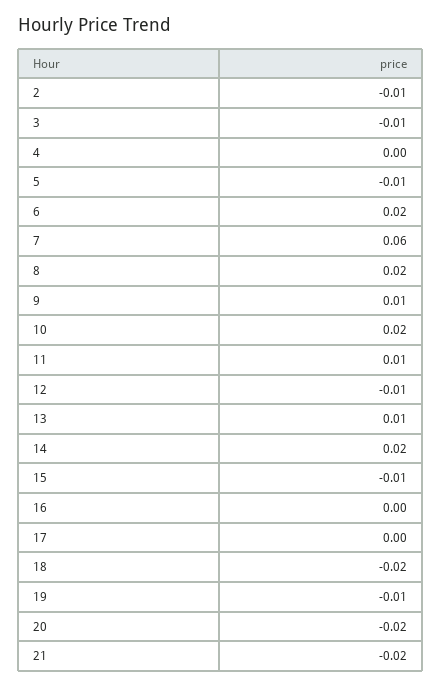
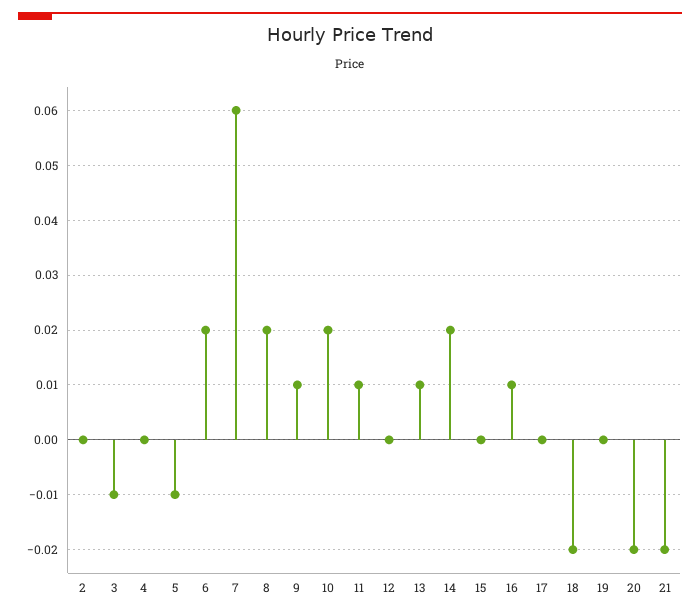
  {
-   "2": -0.01,
+   "2": 0,
    "3": -0.01,
    "4": 0,
    "5": -0.01,
    "6": 0.02,
    "7": 0.06,
    "8": 0.02,
    "9": 0.01,
    "10": 0.02,
    "11": 0.01,
-   "12": -0.01,
+   "12": 0,
    "13": 0.01,
    "14": 0.02,
-   "15": -0.01,
+   "15": 0,
-   "16": 0,
+   "16": 0.01,
    "17": 0,
    "18": -0.02,
-   "19": -0.01,
+   "19": 0,
    "20": -0.02,
    "21": -0.02
  }

